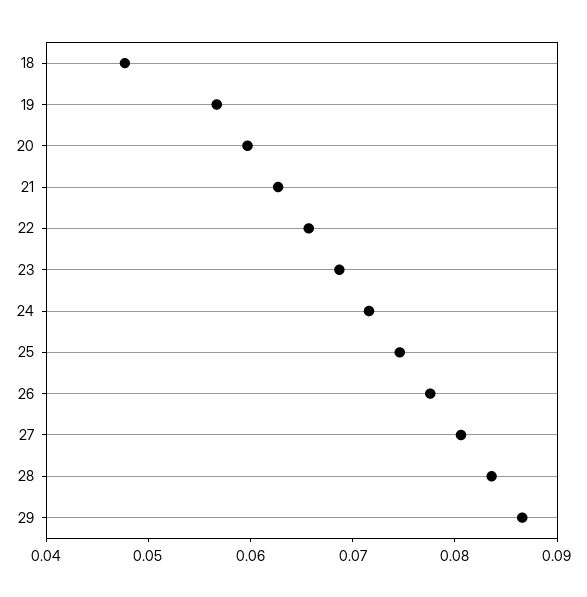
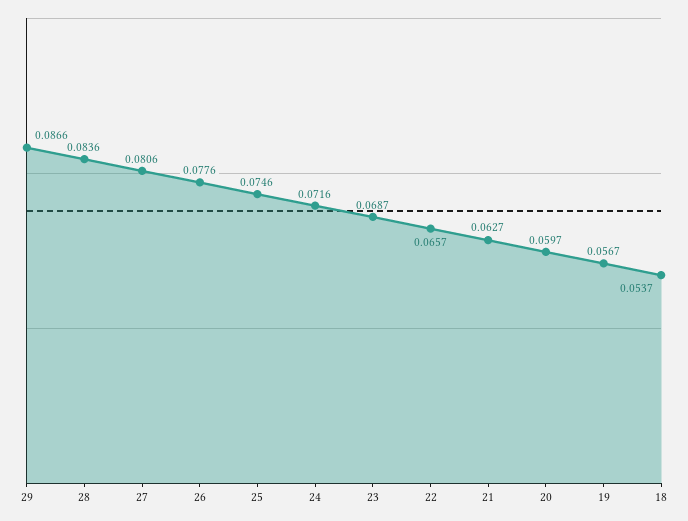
  {
-   "18": 0.048,
+   "18": 0.0537,
    "19": 0.0567,
    "20": 0.0597,
    "21": 0.0627,
    "22": 0.0657,
    "23": 0.0687,
    "24": 0.0716,
    "25": 0.0746,
    "26": 0.0776,
    "27": 0.0806,
    "28": 0.0836,
    "29": 0.0866
  }

